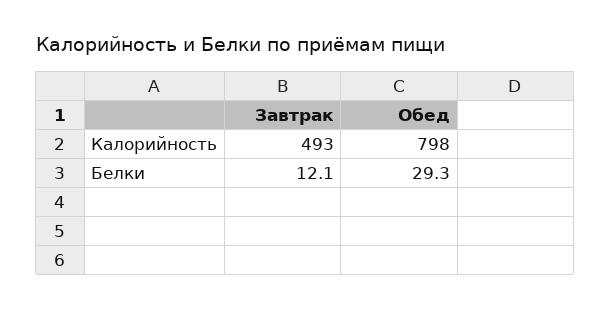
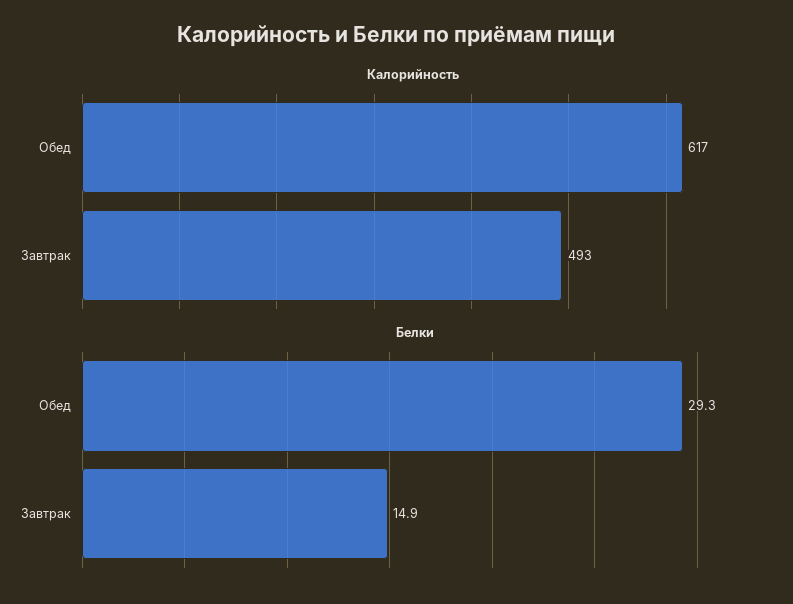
  {
    "Калорийность": {
      "Завтрак": 493,
-     "Обед": 798
+     "Обед": 617
    },
    "Белки": {
-     "Завтрак": 12.1,
+     "Завтрак": 14.9,
      "Обед": 29.3
    }
  }

